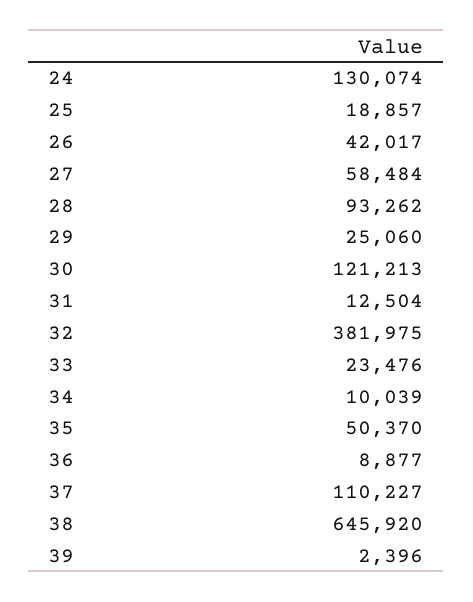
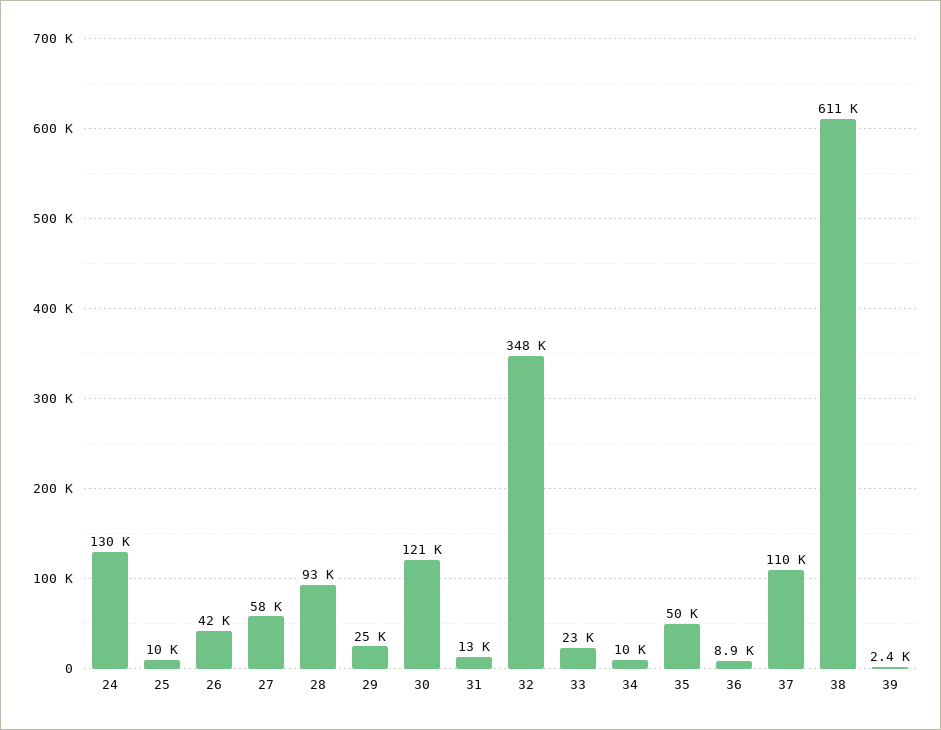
  {
    "24": 130074,
-   "25": 18857,
+   "25": 10000,
    "26": 42017,
    "27": 58484,
    "28": 93262,
    "29": 25060,
    "30": 121213,
    "31": 12504,
-   "32": 381975,
+   "32": 348000,
    "33": 23476,
    "34": 10039,
    "35": 50370,
    "36": 8877,
    "37": 110227,
-   "38": 645920,
+   "38": 611000,
    "39": 2396
  }

